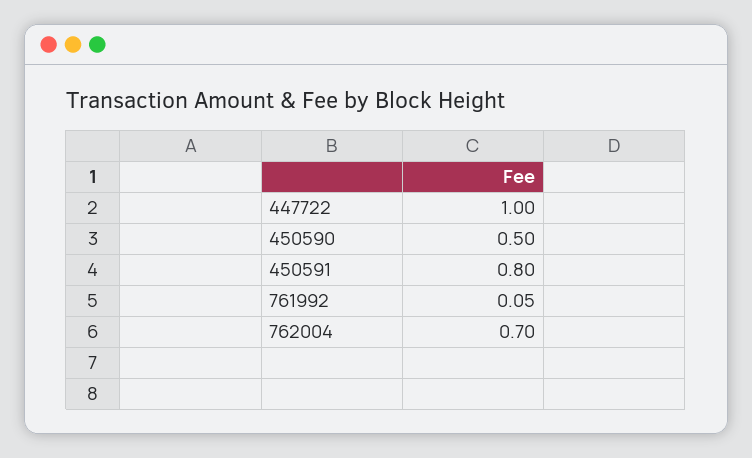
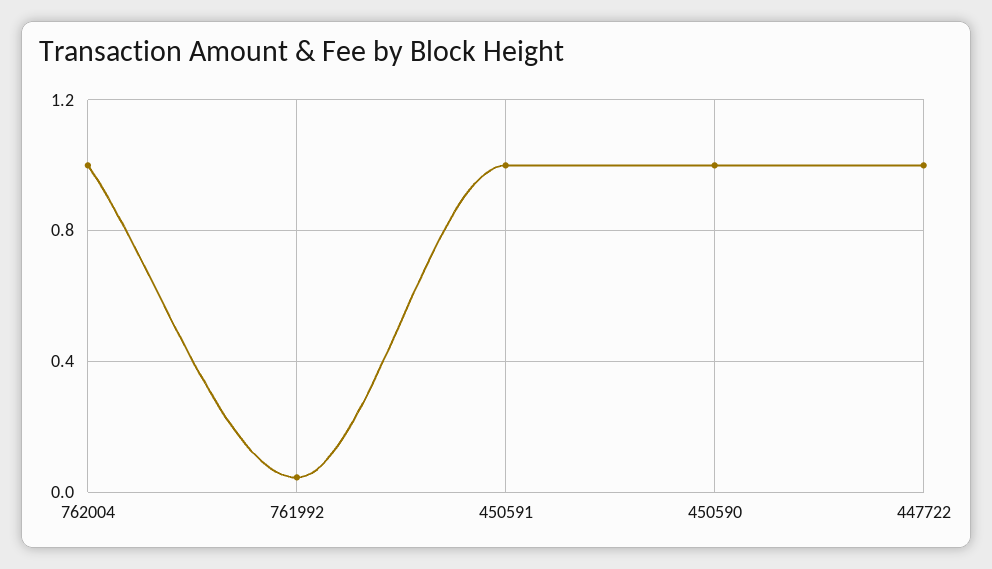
  {
    "447722": 1,
-   "450590": 0.5,
+   "450590": 1,
-   "450591": 0.8,
+   "450591": 1,
    "761992": 0.05,
-   "762004": 0.7
+   "762004": 1
  }

